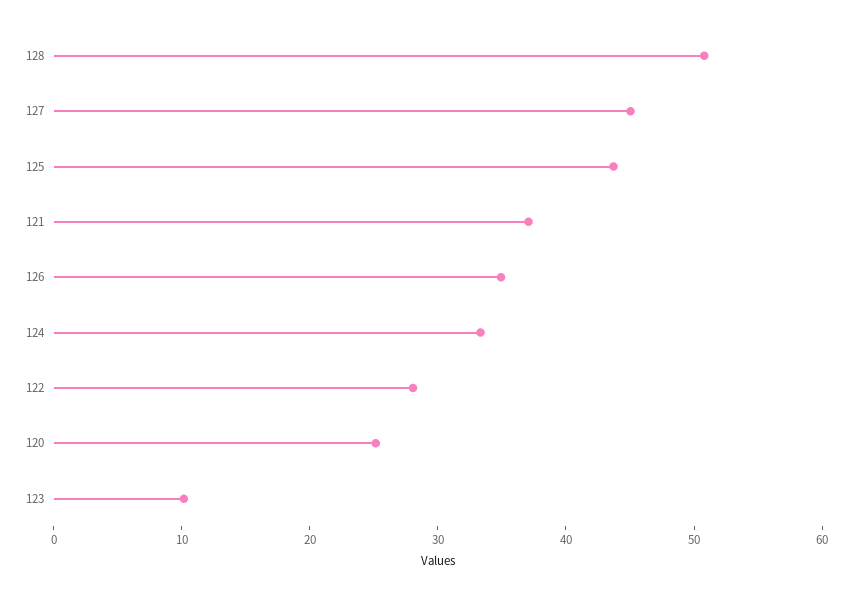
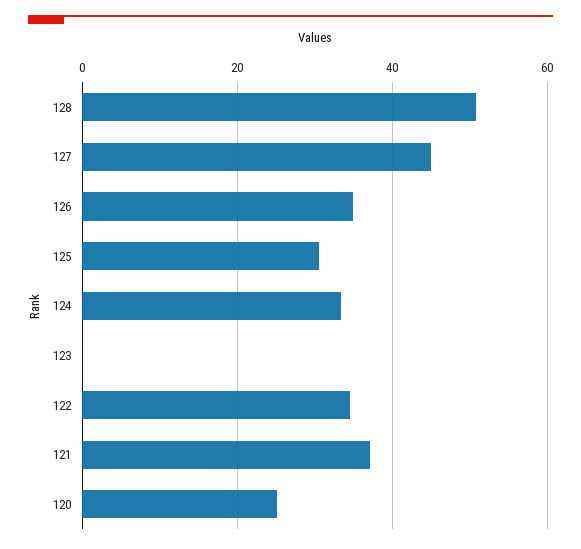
  {
    "128": 50,
    "127": 46,
-   "125": 44,
+   "125": 30,
    "121": 38,
    "126": 34,
    "124": 34,
-   "122": 28,
+   "122": 34,
    "120": 26,
-   "123": 10
+   "123": 0
  }

